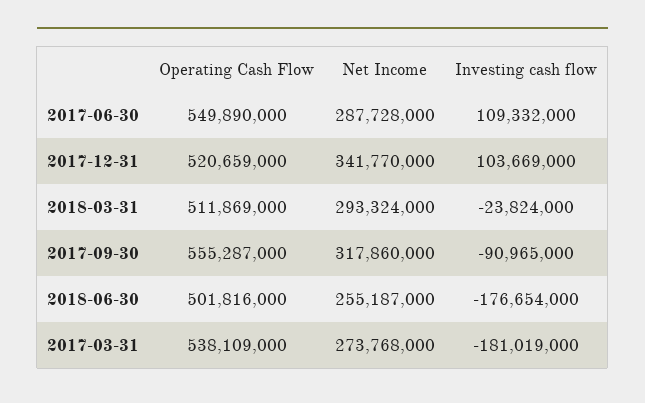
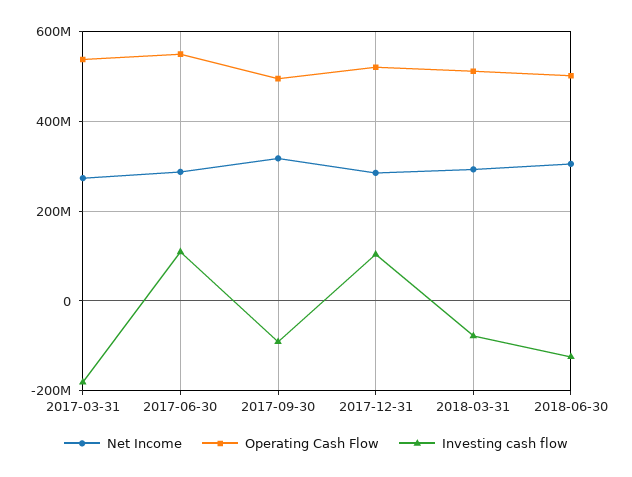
  {
    "Operating Cash Flow": {
      "2017-06-30": 549890000,
      "2017-12-31": 520659000,
      "2018-03-31": 511869000,
-     "2017-09-30": 555287000,
+     "2017-09-30": 500000000,
      "2018-06-30": 501816000,
      "2017-03-31": 538109000
    },
    "Net Income": {
      "2017-06-30": 287728000,
-     "2017-12-31": 341770000,
+     "2017-12-31": 280000000,
      "2018-03-31": 293324000,
      "2017-09-30": 317860000,
-     "2018-06-30": 255187000,
+     "2018-06-30": 300000000,
      "2017-03-31": 273768000
    },
    "Investing cash flow": {
      "2017-06-30": 109332000,
      "2017-12-31": 103669000,
-     "2018-03-31": -23824000,
+     "2018-03-31": -80000000,
      "2017-09-30": -90965000,
-     "2018-06-30": -176654000,
+     "2018-06-30": -120000000,
      "2017-03-31": -181019000
    }
  }

